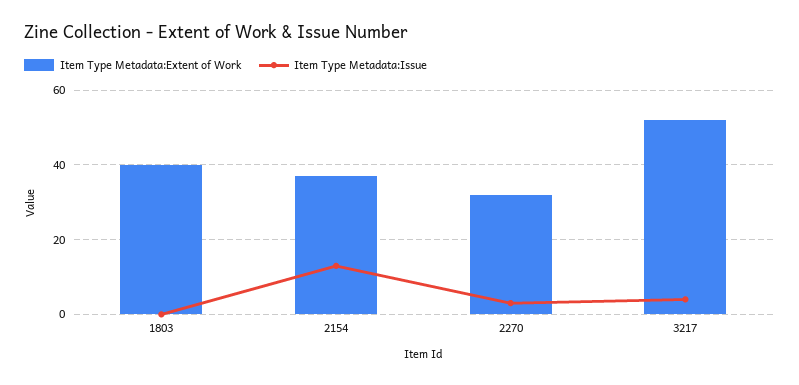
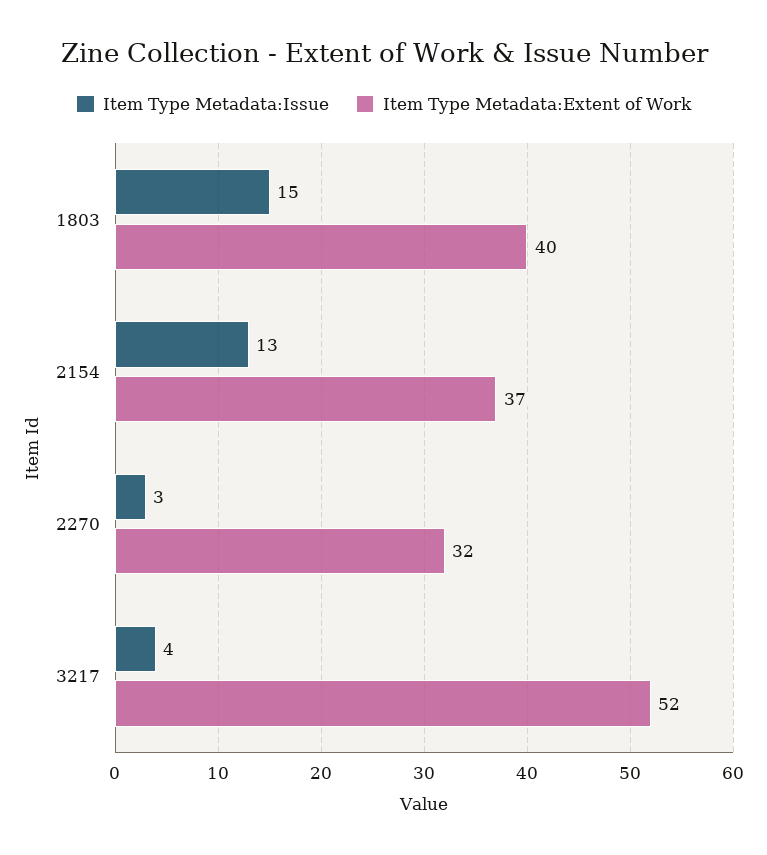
  {
    "Item Type Metadata:Extent of Work": {
      "1803": 40,
      "2154": 37,
      "2270": 32,
      "3217": 52
    },
    "Item Type Metadata:Issue": {
-     "1803": 0,
+     "1803": 15,
      "2154": 13,
      "2270": 3,
      "3217": 4
    }
  }

